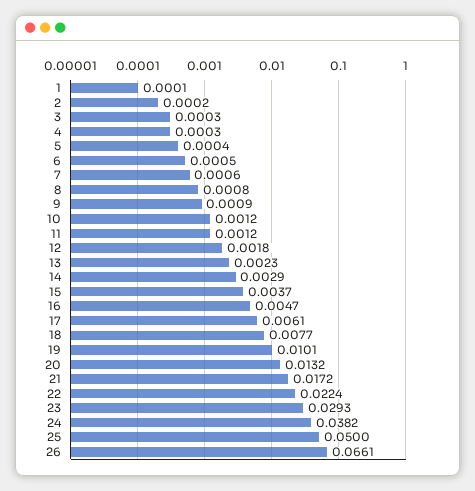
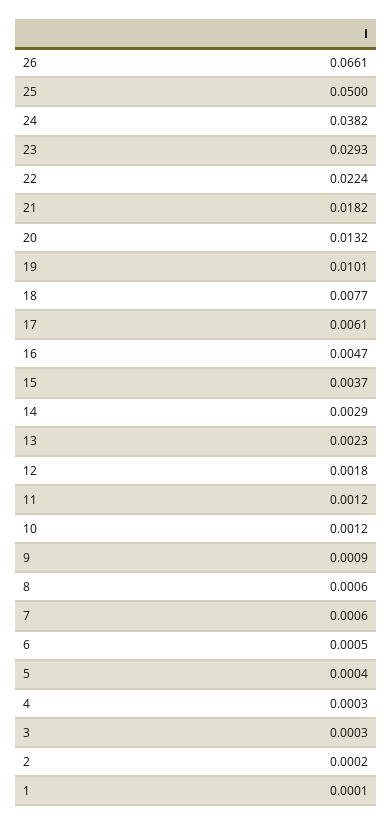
  {
    "1": 0.0001,
    "2": 0.0002,
    "3": 0.0003,
    "4": 0.0003,
    "5": 0.0004,
    "6": 0.0005,
    "7": 0.0006,
-   "8": 0.0008,
+   "8": 0.0006,
    "9": 0.0009,
    "10": 0.0012,
    "11": 0.0012,
    "12": 0.0018,
    "13": 0.0023,
    "14": 0.0029,
    "15": 0.0037,
    "16": 0.0047,
    "17": 0.0061,
    "18": 0.0077,
    "19": 0.0101,
    "20": 0.0132,
-   "21": 0.0172,
+   "21": 0.0182,
    "22": 0.0224,
    "23": 0.0293,
    "24": 0.0382,
    "25": 0.05,
    "26": 0.0661
  }

